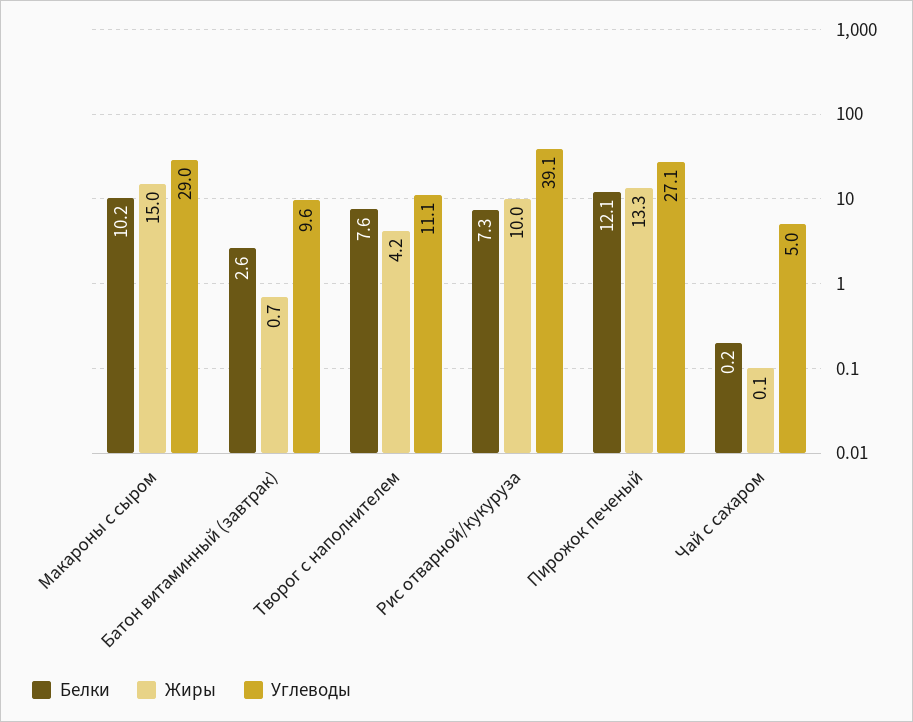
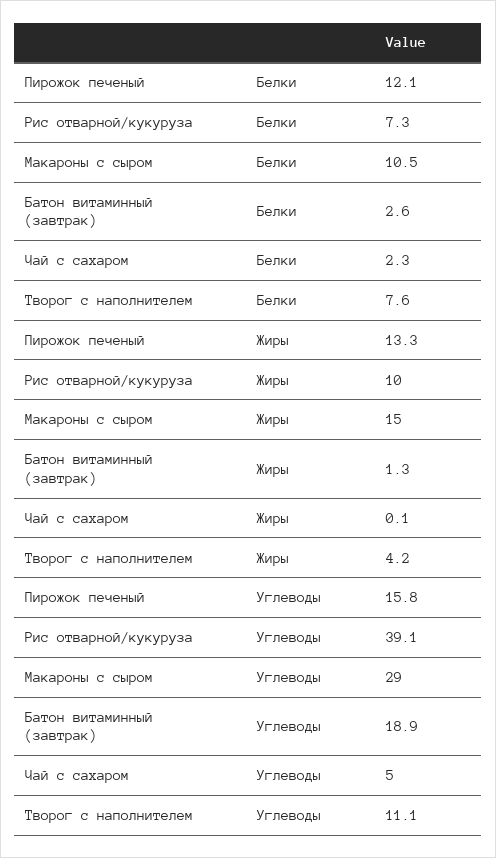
  {
    "Белки": {
-     "Макароны с сыром": 10.2,
+     "Макароны с сыром": 10.5,
      "Батон витаминный (завтрак)": 2.6,
      "Творог с наполнителем": 7.6,
      "Рис отварной/кукуруза": 7.3,
      "Пирожок печеный": 12.1,
-     "Чай с сахаром": 0.2
+     "Чай с сахаром": 2.3
    },
    "Жиры": {
      "Макароны с сыром": 15,
-     "Батон витаминный (завтрак)": 0.7,
+     "Батон витаминный (завтрак)": 1.3,
      "Творог с наполнителем": 4.2,
      "Рис отварной/кукуруза": 10,
      "Пирожок печеный": 13.3,
      "Чай с сахаром": 0.1
    },
    "Углеводы": {
      "Макароны с сыром": 29,
-     "Батон витаминный (завтрак)": 9.6,
+     "Батон витаминный (завтрак)": 18.9,
      "Творог с наполнителем": 11.1,
      "Рис отварной/кукуруза": 39.1,
-     "Пирожок печеный": 27.1,
+     "Пирожок печеный": 15.8,
      "Чай с сахаром": 5
    }
  }

